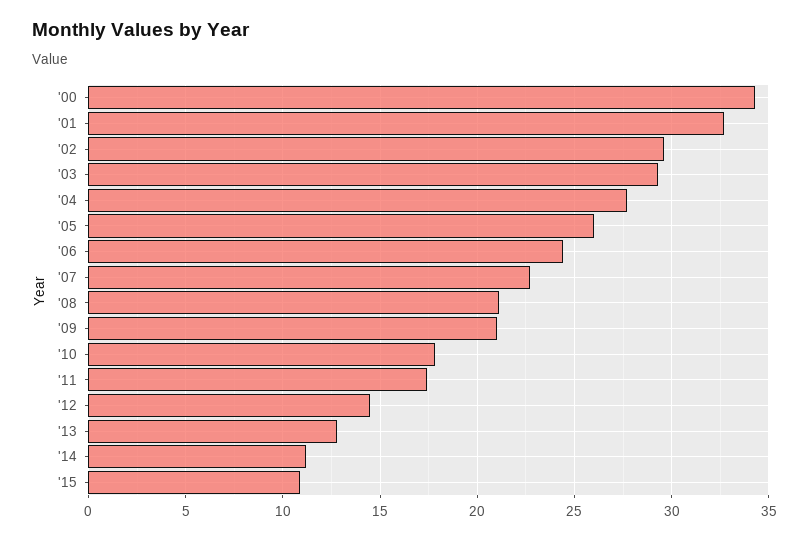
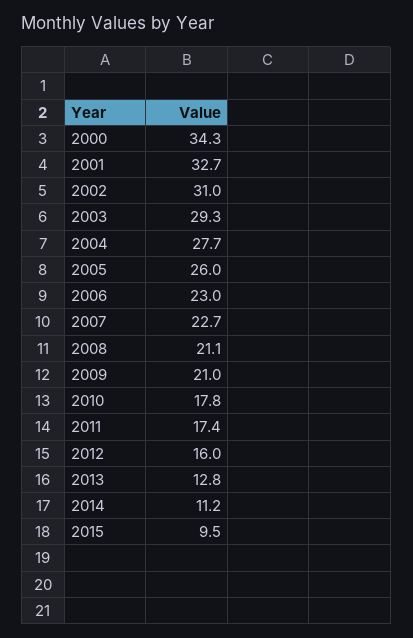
  {
    "'00": 34.3,
    "'01": 32.7,
-   "'02": 29.5,
+   "'02": 31,
    "'03": 29.3,
    "'04": 27.7,
    "'05": 26,
-   "'06": 24.5,
+   "'06": 23,
    "'07": 22.7,
    "'08": 21.1,
    "'09": 21,
    "'10": 17.8,
    "'11": 17.4,
-   "'12": 14.5,
+   "'12": 16,
    "'13": 12.8,
    "'14": 11.2,
-   "'15": 11
+   "'15": 9.5
  }

